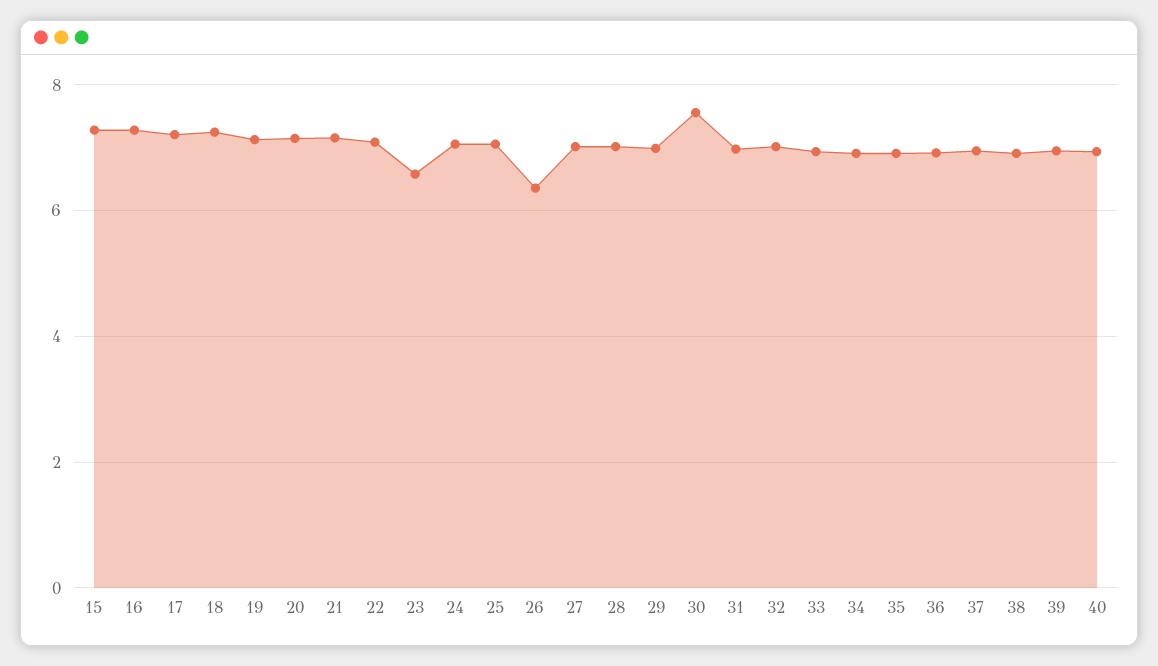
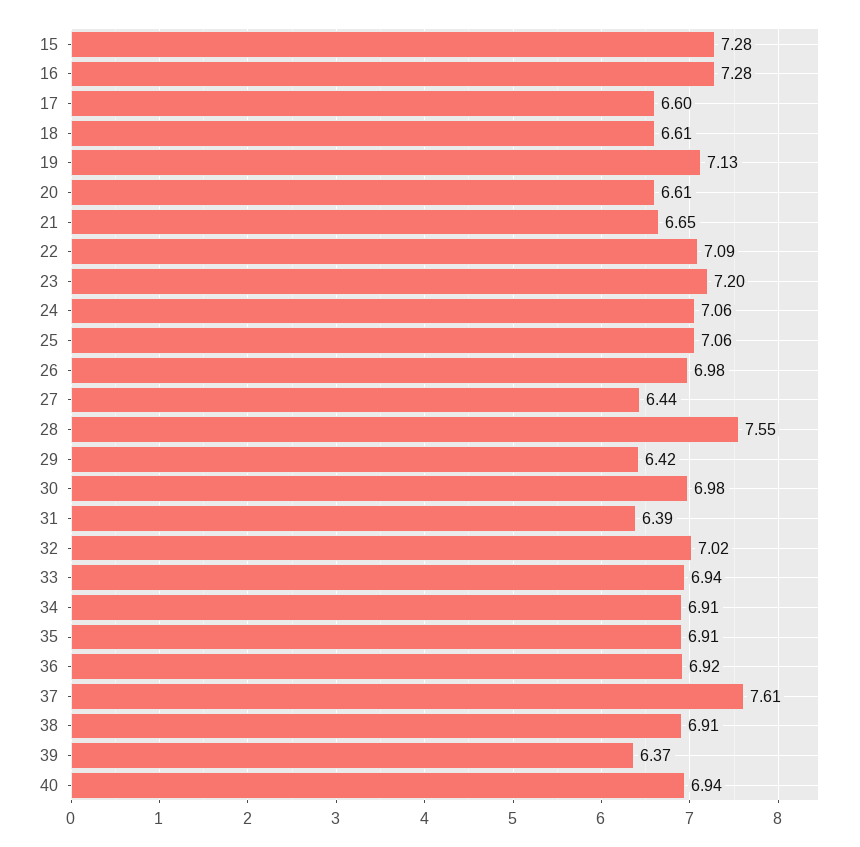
  {
    "15": 7.28,
    "16": 7.28,
-   "17": 7.2,
+   "17": 6.6,
-   "18": 7.2,
+   "18": 6.61,
    "19": 7.13,
-   "20": 7.2,
+   "20": 6.61,
-   "21": 7.2,
+   "21": 6.65,
    "22": 7.09,
-   "23": 6.6,
+   "23": 7.2,
    "24": 7.06,
    "25": 7.06,
-   "26": 6.4,
+   "26": 6.98,
-   "27": 7,
+   "27": 6.44,
-   "28": 7,
+   "28": 7.55,
-   "29": 7,
+   "29": 6.42,
-   "30": 7.6,
+   "30": 6.98,
-   "31": 7,
+   "31": 6.39,
    "32": 7.02,
    "33": 6.94,
    "34": 6.91,
    "35": 6.91,
    "36": 6.92,
-   "37": 7,
+   "37": 7.61,
    "38": 6.91,
-   "39": 7,
+   "39": 6.37,
    "40": 6.94
  }

